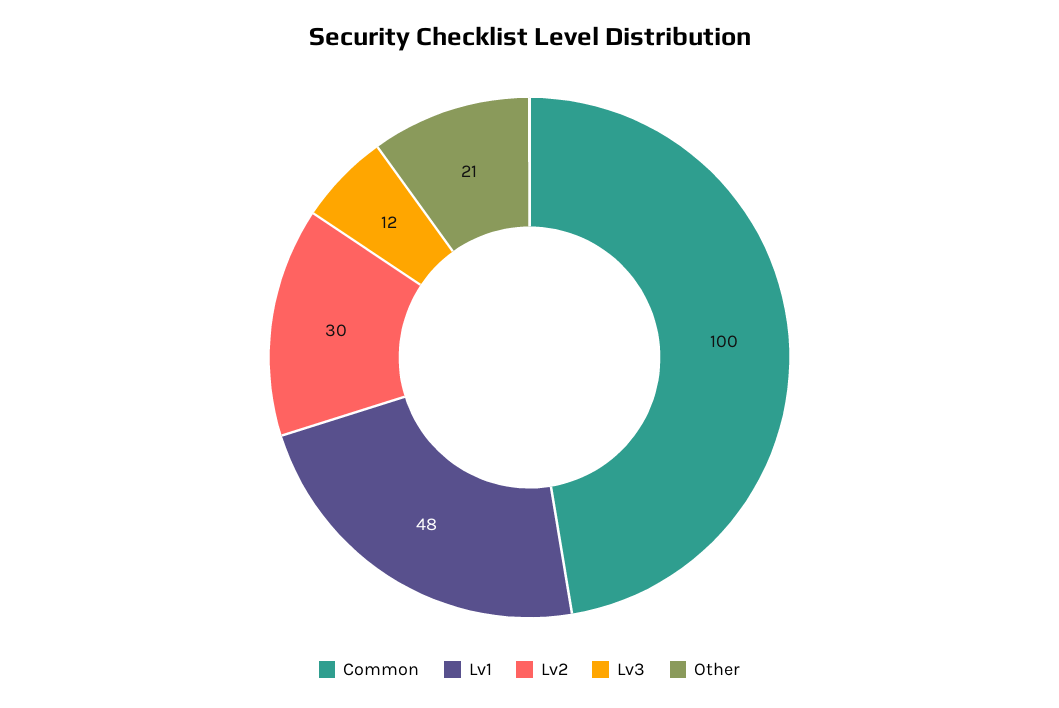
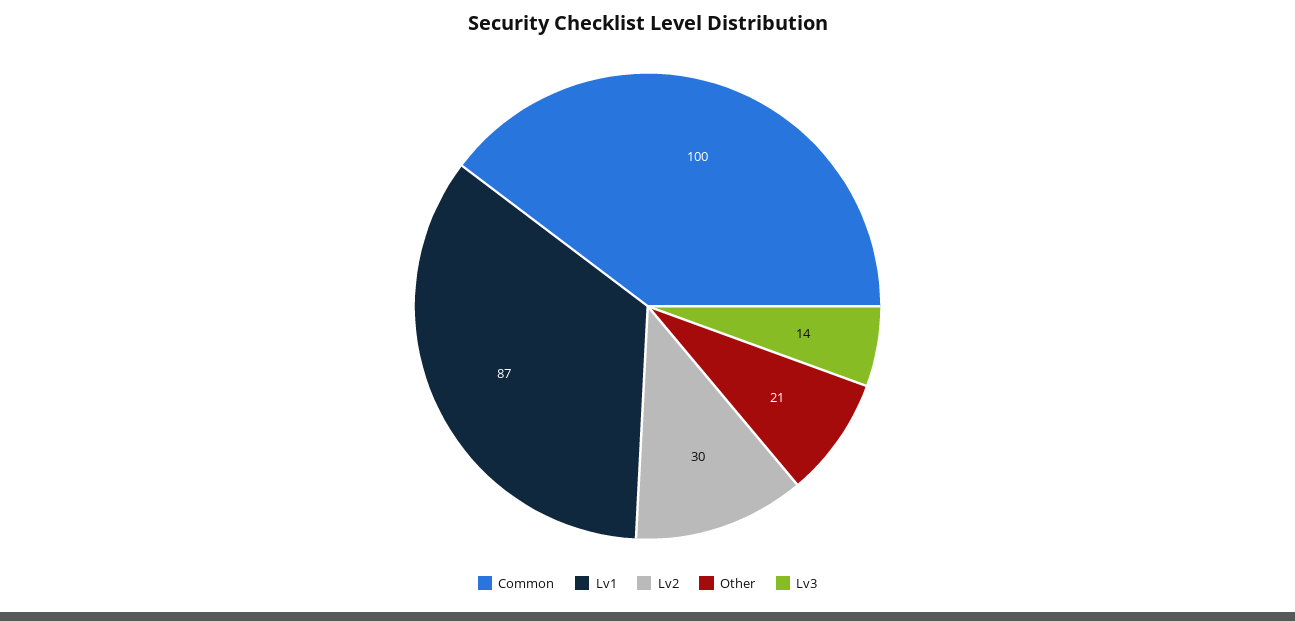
  {
    "Common": 100,
-   "Lv1": 48,
+   "Lv1": 87,
    "Lv2": 30,
-   "Lv3": 12,
+   "Lv3": 14,
    "Other": 21
  }

